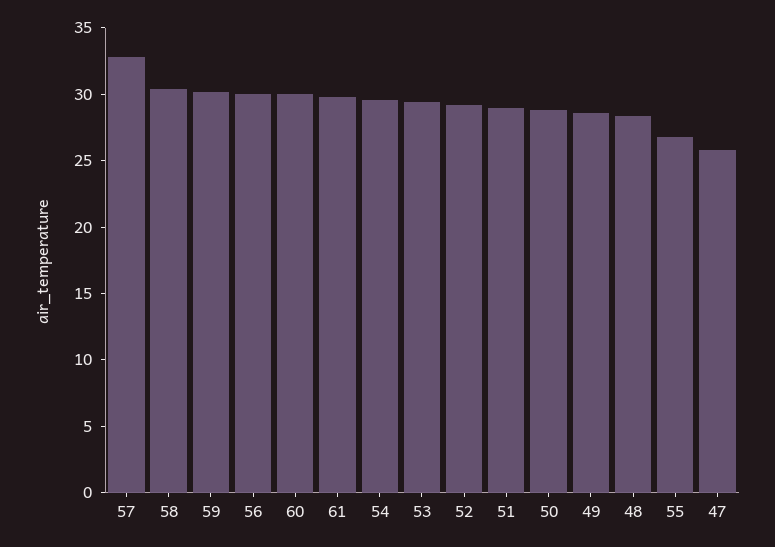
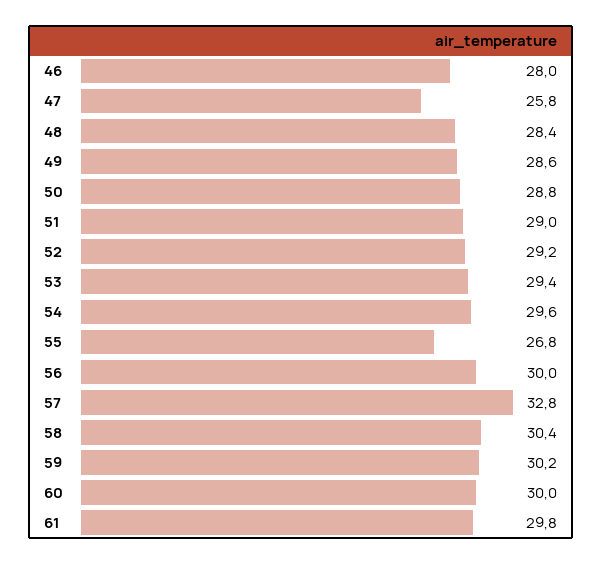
  {
    "57": 32.8,
    "58": 30.4,
    "59": 30.2,
    "56": 30,
    "60": 30,
    "61": 29.8,
    "54": 29.6,
    "53": 29.4,
    "52": 29.2,
    "51": 29,
    "50": 28.8,
    "49": 28.6,
    "48": 28.4,
    "55": 26.8,
-   "47": 25.8
+   "47": 25.8,
+   "46": 28
  }

